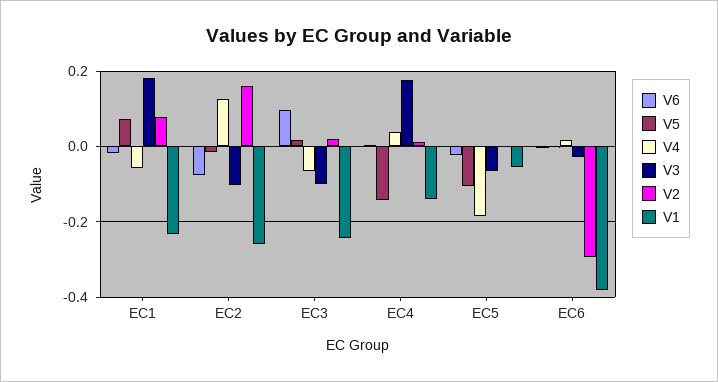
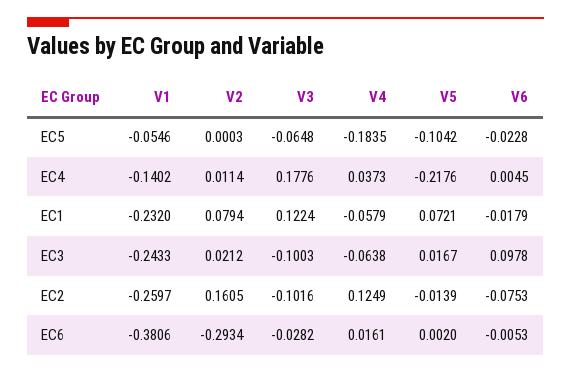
  {
    "V6": {
      "EC1": -0.0179,
      "EC2": -0.0753,
      "EC3": 0.0978,
      "EC4": 0.0045,
      "EC5": -0.0228,
      "EC6": -0.0053
    },
    "V5": {
      "EC1": 0.0721,
      "EC2": -0.0139,
      "EC3": 0.0167,
-     "EC4": -0.14,
+     "EC4": -0.2176,
      "EC5": -0.1042,
      "EC6": 0.002
    },
    "V4": {
      "EC1": -0.0579,
      "EC2": 0.1249,
      "EC3": -0.0638,
      "EC4": 0.0373,
      "EC5": -0.1835,
      "EC6": 0.0161
    },
    "V3": {
-     "EC1": 0.18,
+     "EC1": 0.1224,
      "EC2": -0.1016,
      "EC3": -0.1003,
      "EC4": 0.1776,
      "EC5": -0.0648,
      "EC6": -0.0282
    },
    "V2": {
      "EC1": 0.0794,
      "EC2": 0.1605,
      "EC3": 0.0212,
      "EC4": 0.0114,
      "EC5": 0.0003,
      "EC6": -0.2934
    },
    "V1": {
      "EC1": -0.232,
      "EC2": -0.2597,
      "EC3": -0.2433,
      "EC4": -0.1402,
      "EC5": -0.0546,
      "EC6": -0.3806
    }
  }

